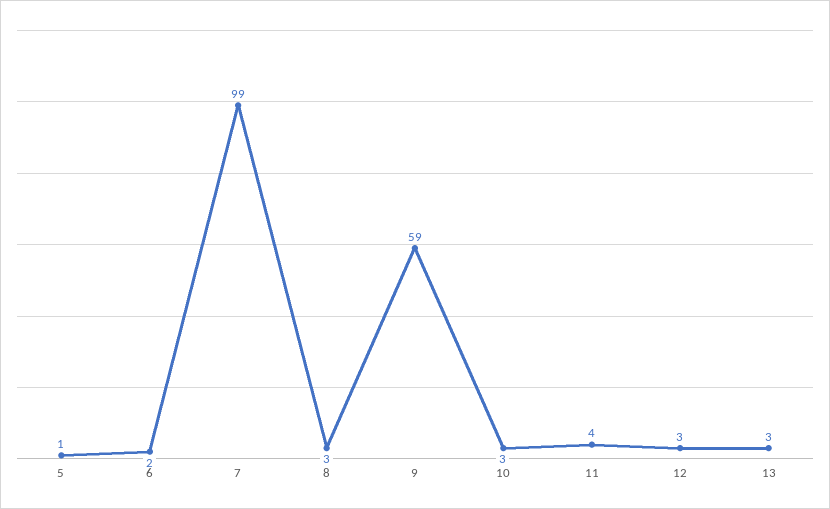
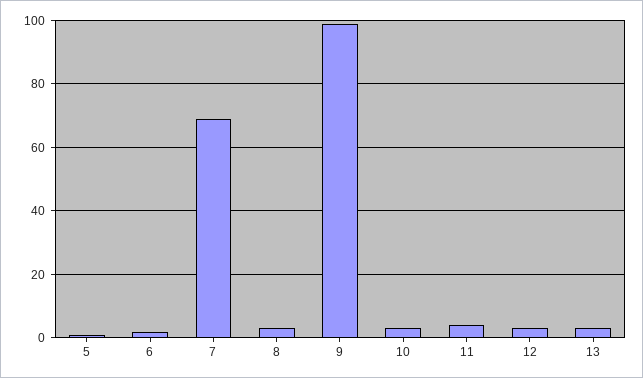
  {
    "5": 1,
    "6": 2,
-   "7": 99,
+   "7": 70,
    "8": 3,
-   "9": 59,
+   "9": 100,
    "10": 3,
    "11": 4,
    "12": 3,
    "13": 3
  }

